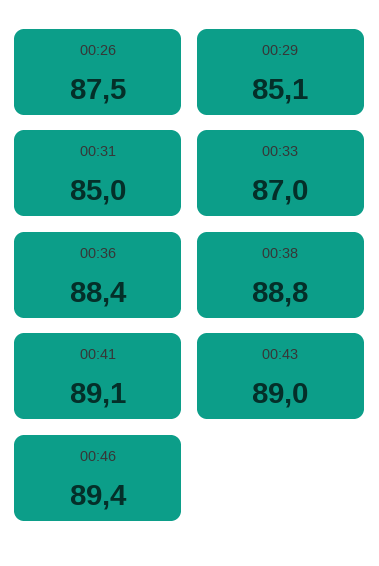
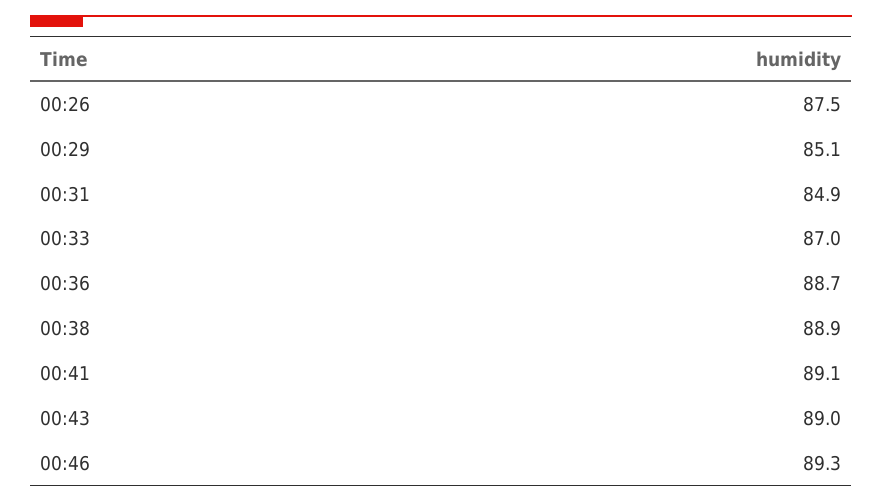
  {
    "00:26": 87.5,
    "00:29": 85.1,
-   "00:31": 85,
+   "00:31": 84.9,
    "00:33": 87,
-   "00:36": 88.4,
+   "00:36": 88.7,
-   "00:38": 88.8,
+   "00:38": 88.9,
    "00:41": 89.1,
    "00:43": 89,
-   "00:46": 89.4
+   "00:46": 89.3
  }

